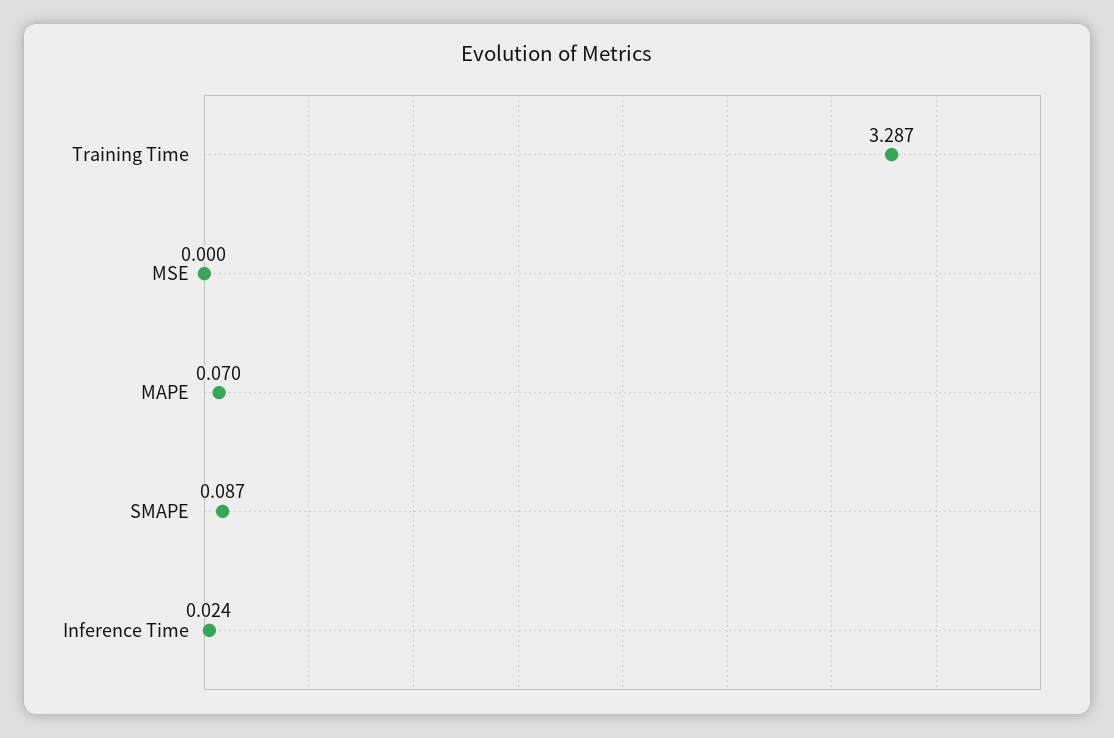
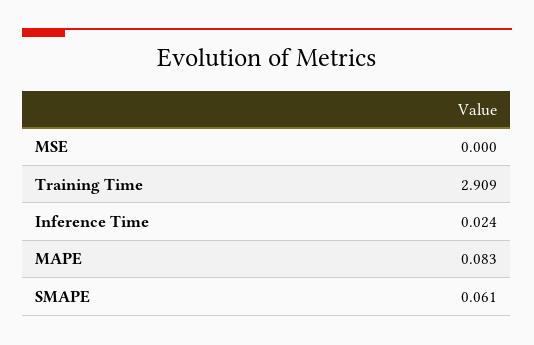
  {
-   "Training Time": 3.287,
+   "Training Time": 2.909,
    "MSE": 0,
-   "MAPE": 0.07,
+   "MAPE": 0.083,
-   "SMAPE": 0.087,
+   "SMAPE": 0.061,
    "Inference Time": 0.024
  }

